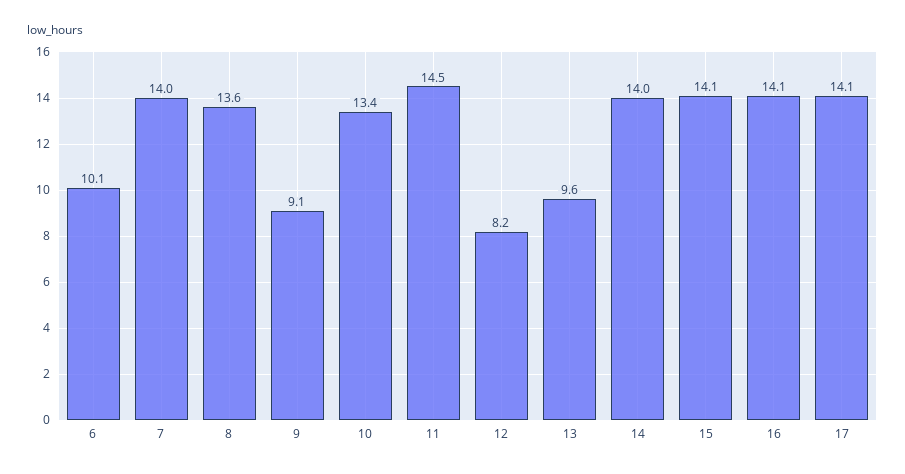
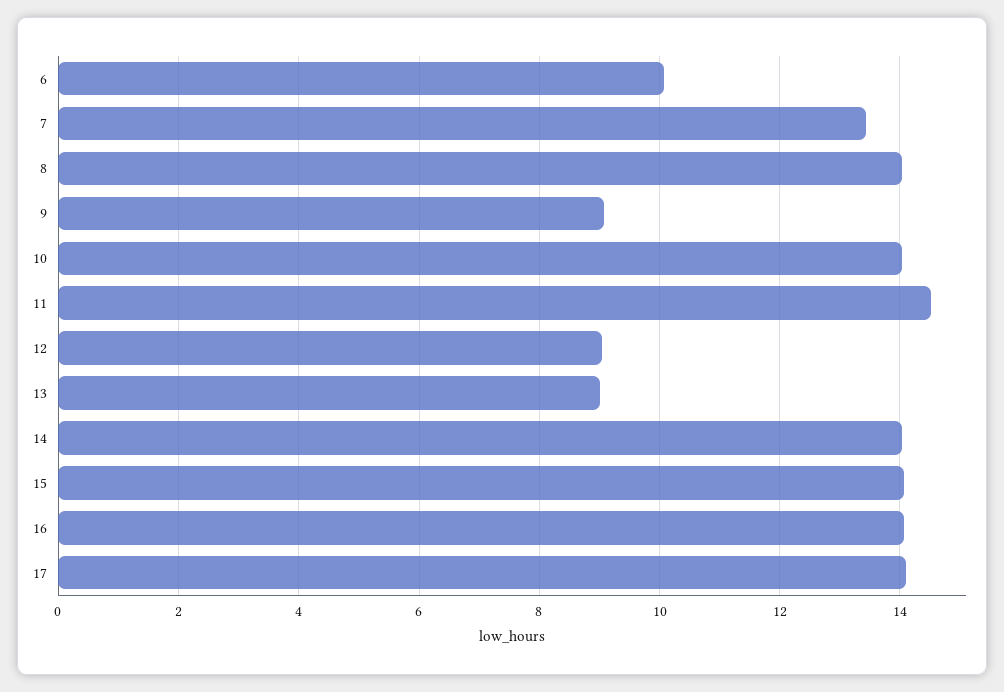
  {
    "6": 10.1,
-   "7": 14,
+   "7": 13.4,
-   "8": 13.6,
+   "8": 14,
    "9": 9.1,
-   "10": 13.4,
+   "10": 14,
    "11": 14.5,
-   "12": 8.2,
+   "12": 9,
-   "13": 9.6,
+   "13": 9,
    "14": 14,
    "15": 14.1,
    "16": 14.1,
    "17": 14.1
  }

